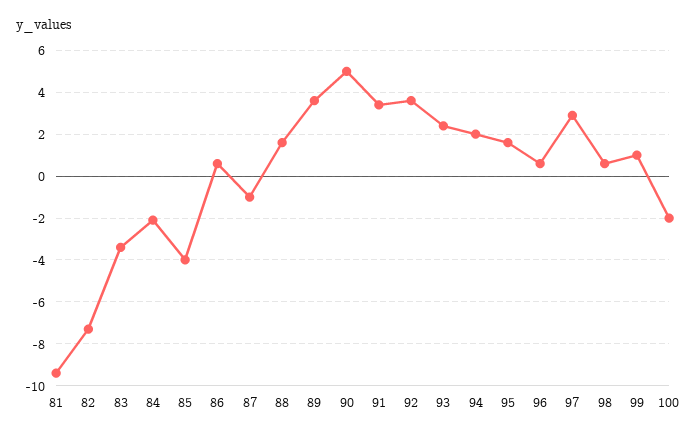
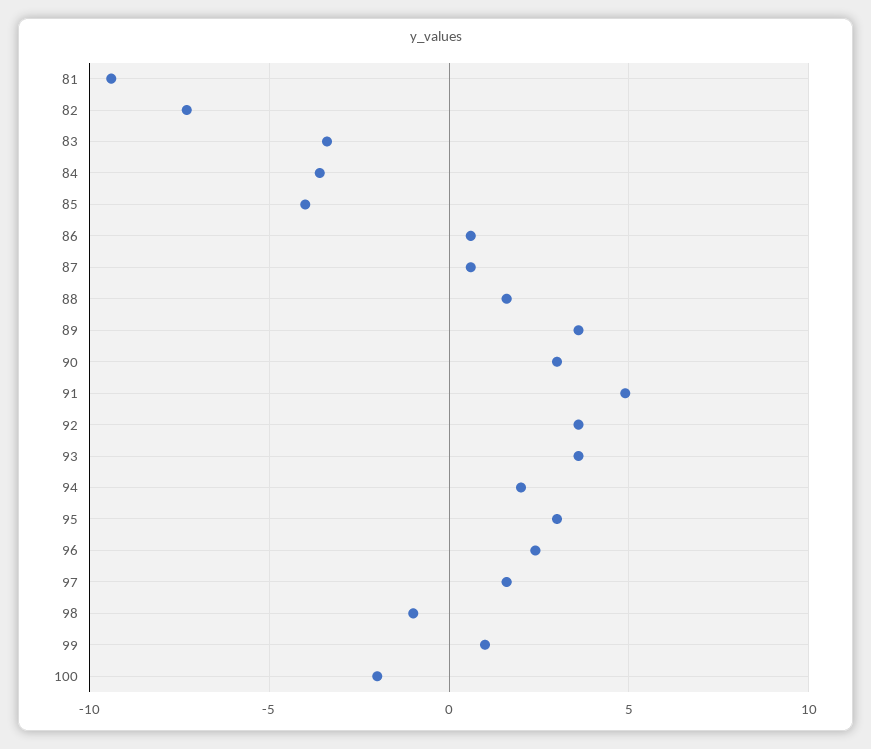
  {
    "81": -9.5,
    "82": -7.5,
    "83": -3.5,
-   "84": -2,
+   "84": -3.5,
    "85": -4,
    "86": 0.5,
-   "87": -1,
+   "87": 0.5,
    "88": 1.5,
    "89": 3.5,
-   "90": 5,
+   "90": 3,
-   "91": 3.5,
+   "91": 5,
    "92": 3.5,
-   "93": 2.5,
+   "93": 3.5,
    "94": 2,
-   "95": 1.5,
+   "95": 3,
-   "96": 0.5,
+   "96": 2.5,
-   "97": 3,
+   "97": 1.5,
-   "98": 0.5,
+   "98": -1,
    "99": 1,
    "100": -2
  }

